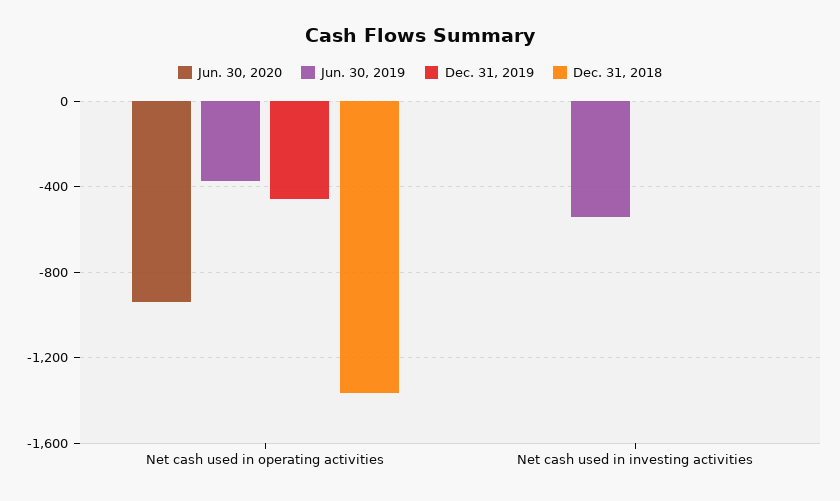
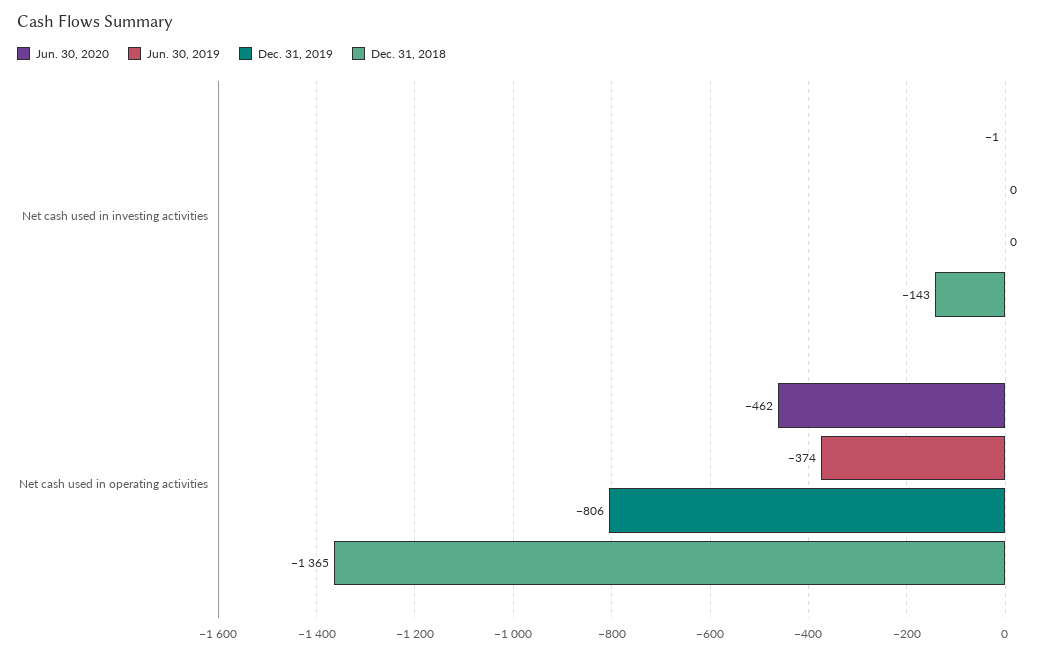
  {
    "Jun. 30, 2020": {
-     "Net cash used in operating activities": -950,
+     "Net cash used in operating activities": -462,
      "Net cash used in investing activities": -1
    },
    "Jun. 30, 2019": {
      "Net cash used in operating activities": -374,
-     "Net cash used in investing activities": -550
+     "Net cash used in investing activities": 0
    },
    "Dec. 31, 2019": {
-     "Net cash used in operating activities": -450,
+     "Net cash used in operating activities": -806,
      "Net cash used in investing activities": 0
    },
    "Dec. 31, 2018": {
      "Net cash used in operating activities": -1365,
-     "Net cash used in investing activities": 0
+     "Net cash used in investing activities": -143
    }
  }

